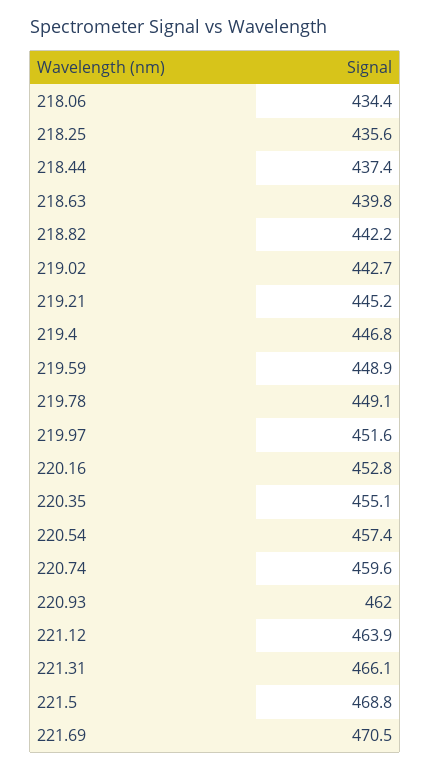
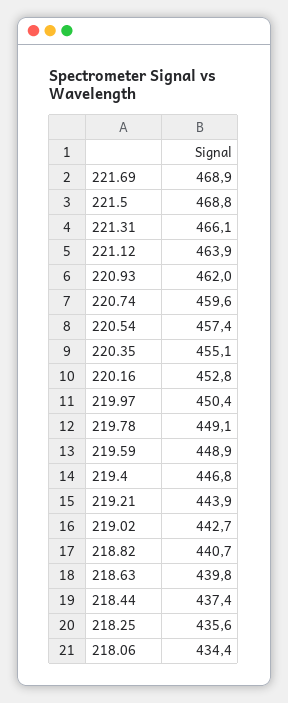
  {
    "218.06": 434.4,
    "218.25": 435.6,
    "218.44": 437.4,
    "218.63": 439.8,
-   "218.82": 442.2,
+   "218.82": 440.7,
    "219.02": 442.7,
-   "219.21": 445.2,
+   "219.21": 443.9,
    "219.4": 446.8,
    "219.59": 448.9,
    "219.78": 449.1,
-   "219.97": 451.6,
+   "219.97": 450.4,
    "220.16": 452.8,
    "220.35": 455.1,
    "220.54": 457.4,
    "220.74": 459.6,
    "220.93": 462,
    "221.12": 463.9,
    "221.31": 466.1,
    "221.5": 468.8,
-   "221.69": 470.5
+   "221.69": 468.9
  }

